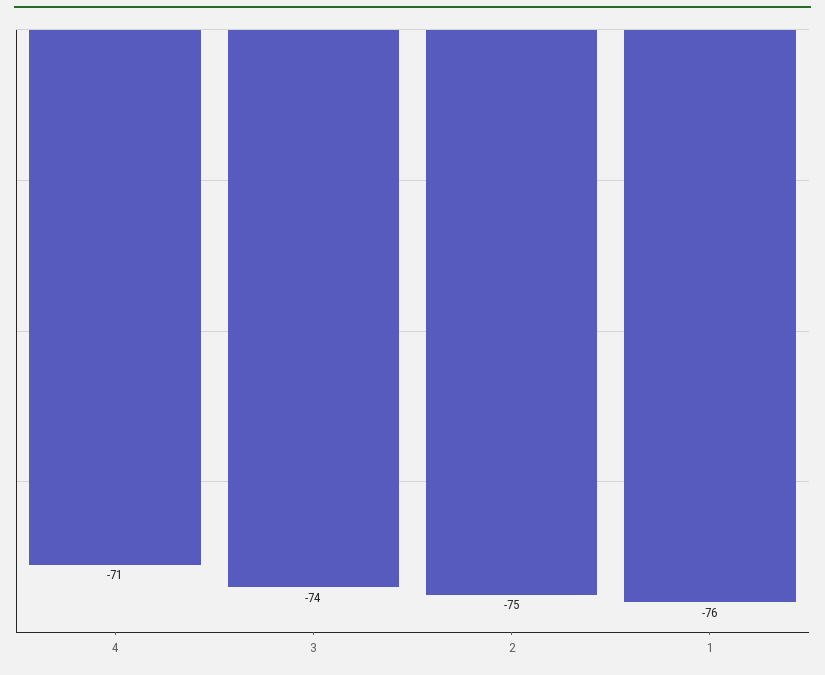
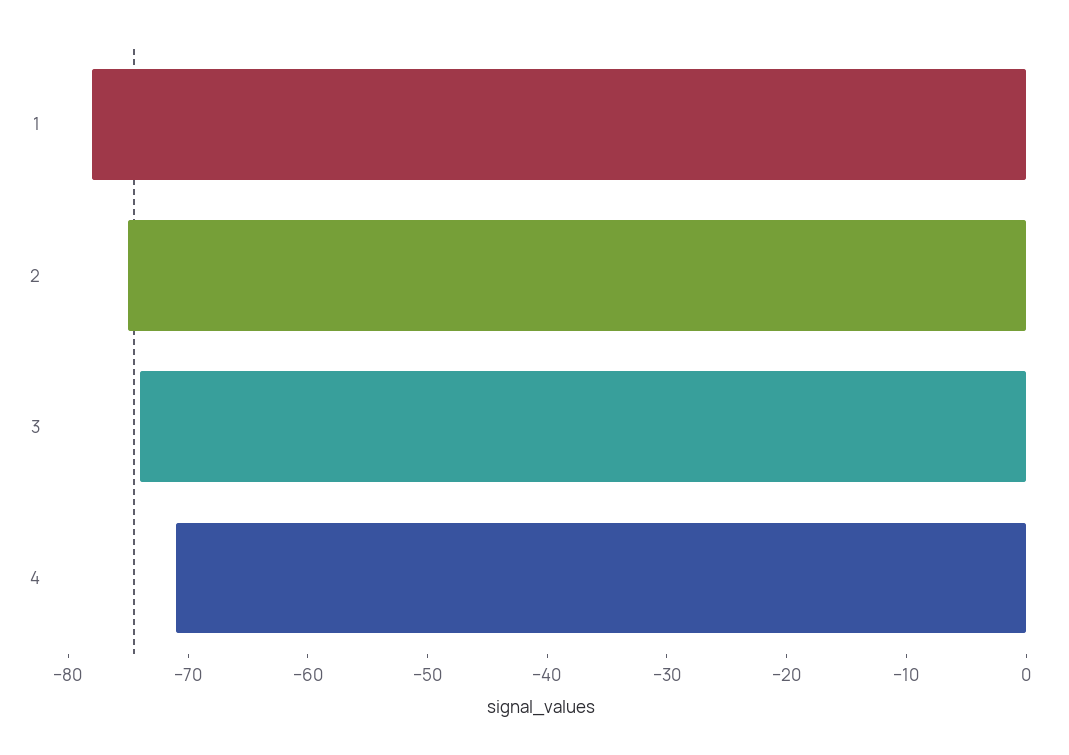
  {
    "4": -71,
    "3": -74,
    "2": -75,
-   "1": -76
+   "1": -78
  }

